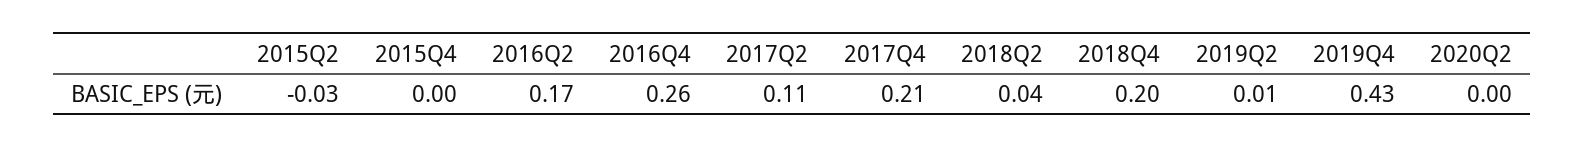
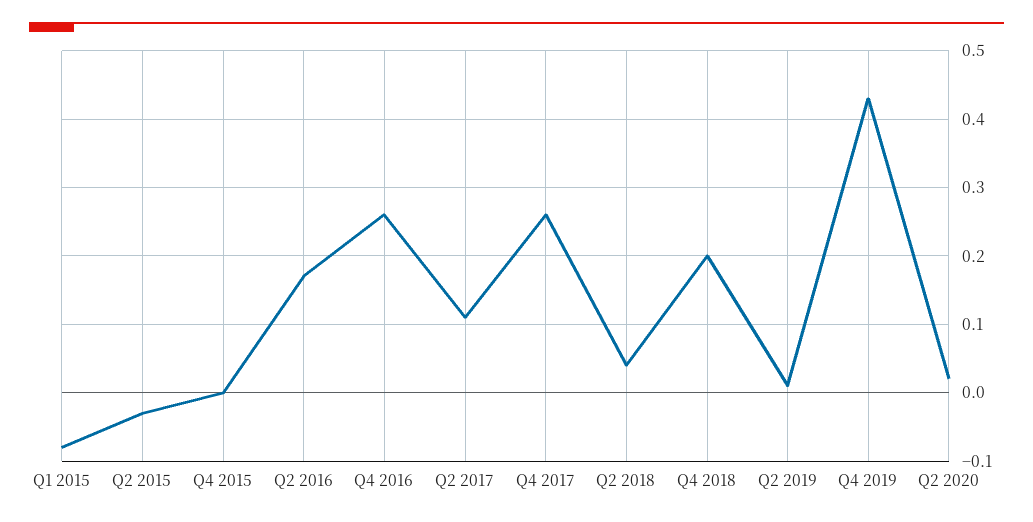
  {
    "2015Q2": -0.03,
    "2015Q4": 0,
    "2016Q2": 0.17,
    "2016Q4": 0.26,
    "2017Q2": 0.11,
-   "2017Q4": 0.21,
+   "2017Q4": 0.26,
    "2018Q2": 0.04,
    "2018Q4": 0.2,
    "2019Q2": 0.01,
    "2019Q4": 0.43,
-   "2020Q2": 0
+   "2020Q2": 0.02,
+   "Q1 2015": -0.08
  }

